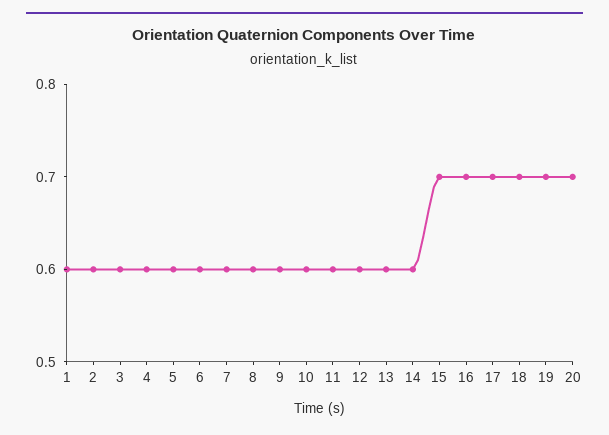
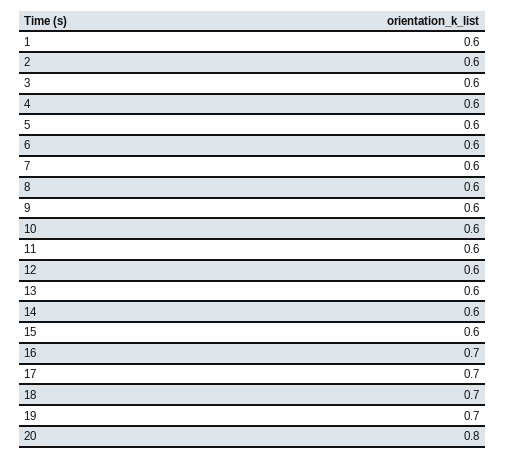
  {
    "1": 0.6,
    "2": 0.6,
    "3": 0.6,
    "4": 0.6,
    "5": 0.6,
    "6": 0.6,
    "7": 0.6,
    "8": 0.6,
    "9": 0.6,
    "10": 0.6,
    "11": 0.6,
    "12": 0.6,
    "13": 0.6,
    "14": 0.6,
-   "15": 0.7,
+   "15": 0.6,
    "16": 0.7,
    "17": 0.7,
    "18": 0.7,
    "19": 0.7,
-   "20": 0.7
+   "20": 0.8
  }

